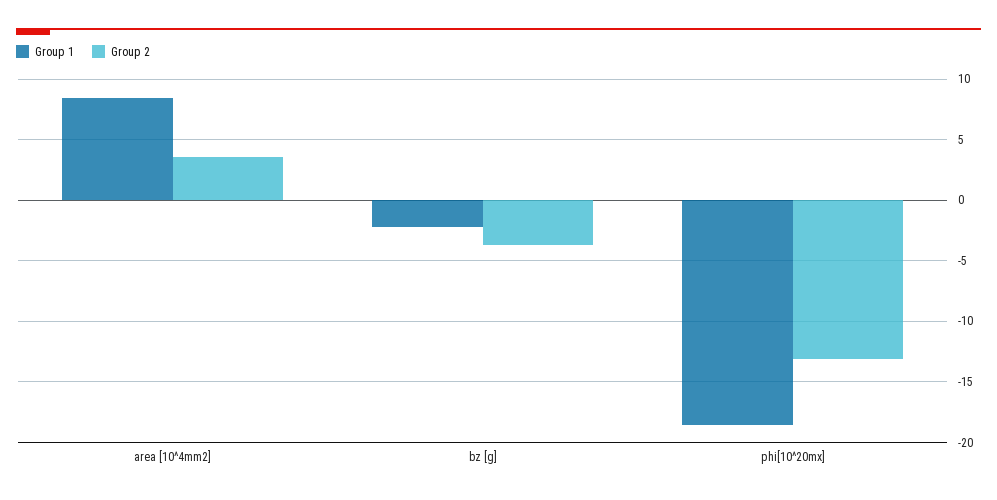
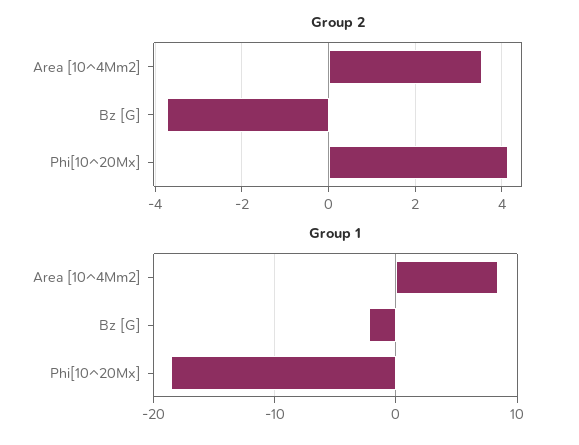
  {
    "Group 1": {
      "area [10^4mm2]": 8.5,
      "bz [g]": -2,
      "phi[10^20mx]": -18.5
    },
    "Group 2": {
      "area [10^4mm2]": 3.6,
      "bz [g]": -3.8,
-     "phi[10^20mx]": -13
+     "phi[10^20mx]": 4.2
    }
  }

